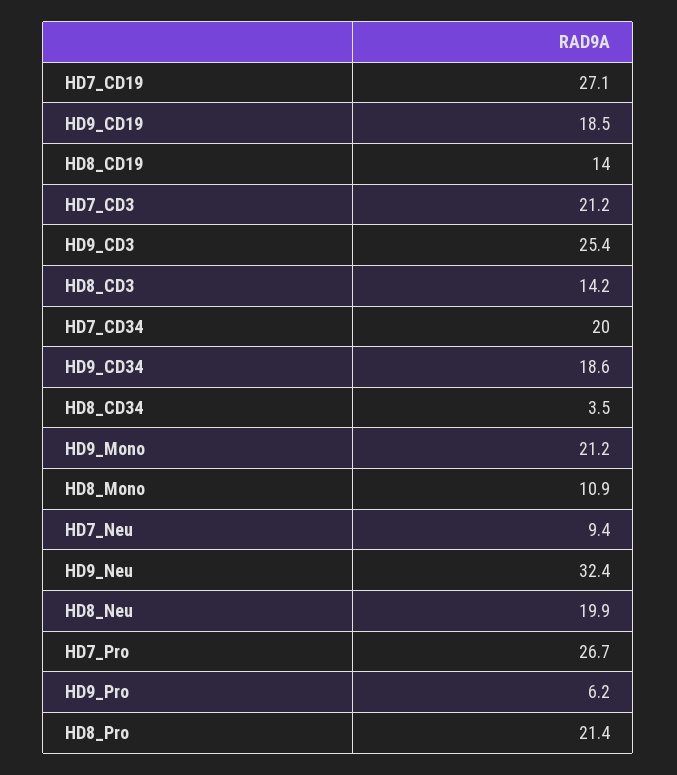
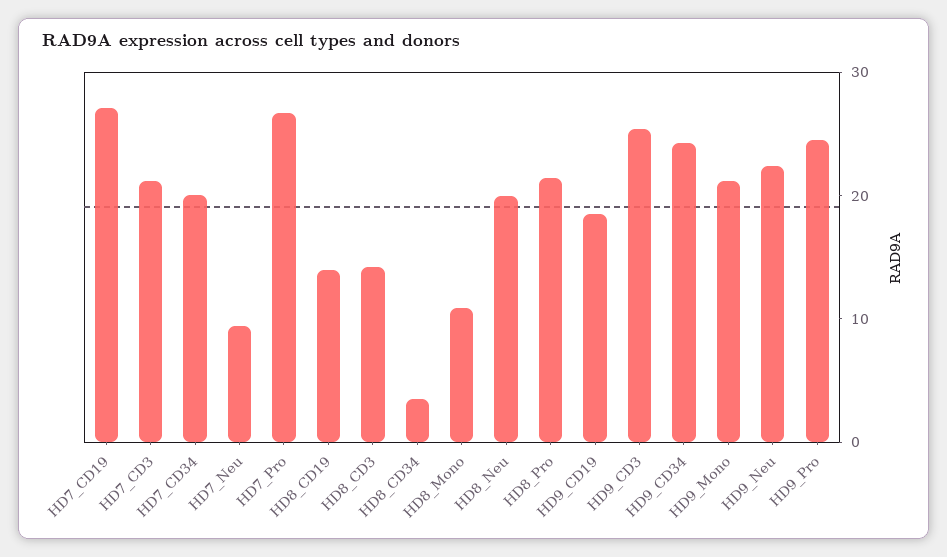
  {
    "HD7_CD19": 27.1,
    "HD9_CD19": 18.5,
    "HD8_CD19": 14,
    "HD7_CD3": 21.2,
    "HD9_CD3": 25.4,
    "HD8_CD3": 14.2,
    "HD7_CD34": 20,
-   "HD9_CD34": 18.6,
+   "HD9_CD34": 24,
    "HD8_CD34": 3.5,
    "HD9_Mono": 21.2,
    "HD8_Mono": 10.9,
    "HD7_Neu": 9.4,
-   "HD9_Neu": 32.4,
+   "HD9_Neu": 22,
    "HD8_Neu": 19.9,
    "HD7_Pro": 26.7,
-   "HD9_Pro": 6.2,
+   "HD9_Pro": 24,
    "HD8_Pro": 21.4
  }

